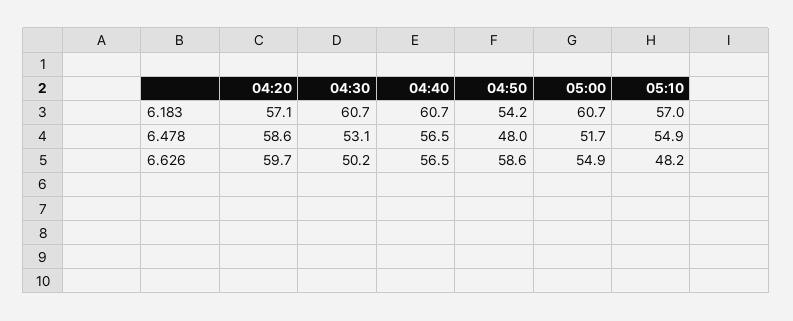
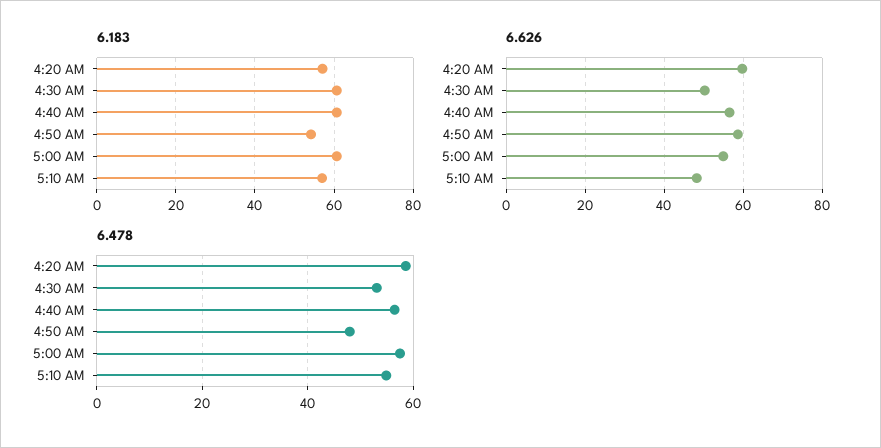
  {
    "6.183": {
      "04:20": 57.1,
      "04:30": 60.7,
      "04:40": 60.7,
      "04:50": 54.2,
      "05:00": 60.7,
      "05:10": 57
    },
    "6.478": {
      "04:20": 58.6,
      "04:30": 53.1,
      "04:40": 56.5,
      "04:50": 48,
-     "05:00": 51.7,
+     "05:00": 58,
      "05:10": 54.9
    },
    "6.626": {
      "04:20": 59.7,
      "04:30": 50.2,
      "04:40": 56.5,
      "04:50": 58.6,
      "05:00": 54.9,
      "05:10": 48.2
    }
  }

